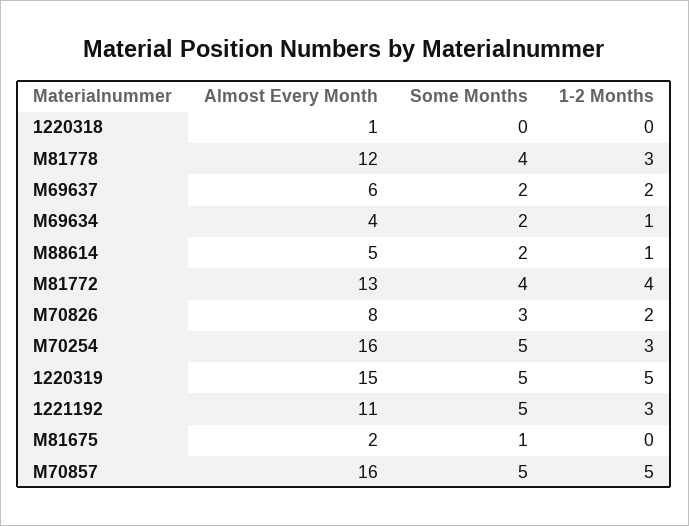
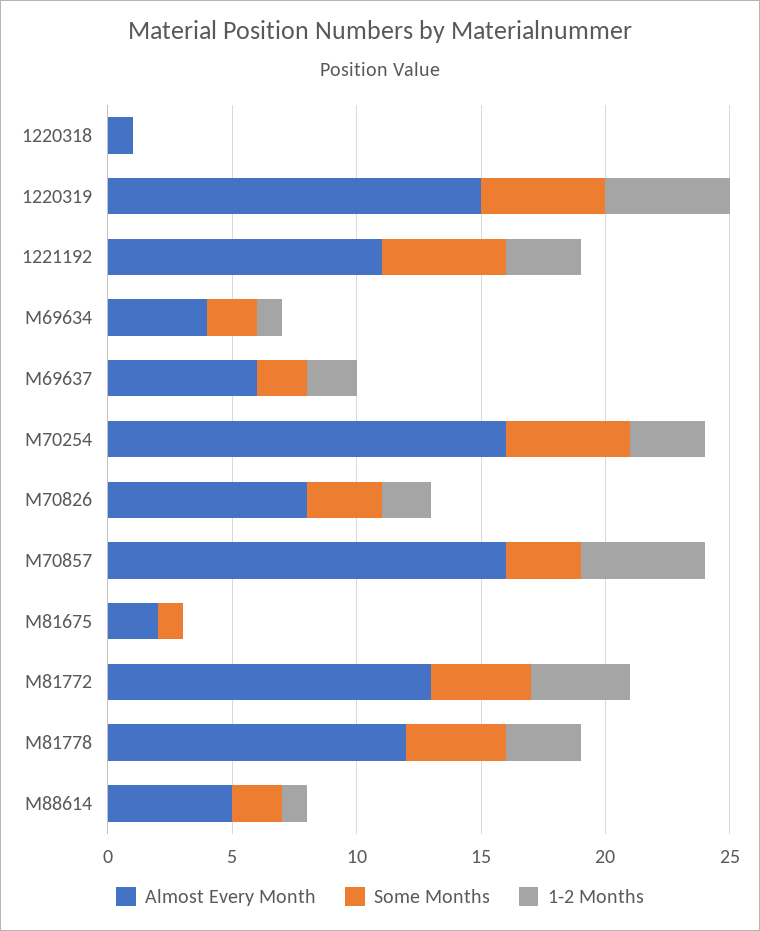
  {
    "Almost Every Month": {
      "1220318": 1,
      "M81778": 12,
      "M69637": 6,
      "M69634": 4,
      "M88614": 5,
      "M81772": 13,
      "M70826": 8,
      "M70254": 16,
      "1220319": 15,
      "1221192": 11,
      "M81675": 2,
      "M70857": 16
    },
    "Some Months": {
      "1220318": 0,
      "M81778": 4,
      "M69637": 2,
      "M69634": 2,
      "M88614": 2,
      "M81772": 4,
      "M70826": 3,
      "M70254": 5,
      "1220319": 5,
      "1221192": 5,
      "M81675": 1,
-     "M70857": 5
+     "M70857": 3
    },
    "1-2 Months": {
      "1220318": 0,
      "M81778": 3,
      "M69637": 2,
      "M69634": 1,
      "M88614": 1,
      "M81772": 4,
      "M70826": 2,
      "M70254": 3,
      "1220319": 5,
      "1221192": 3,
      "M81675": 0,
      "M70857": 5
    }
  }

